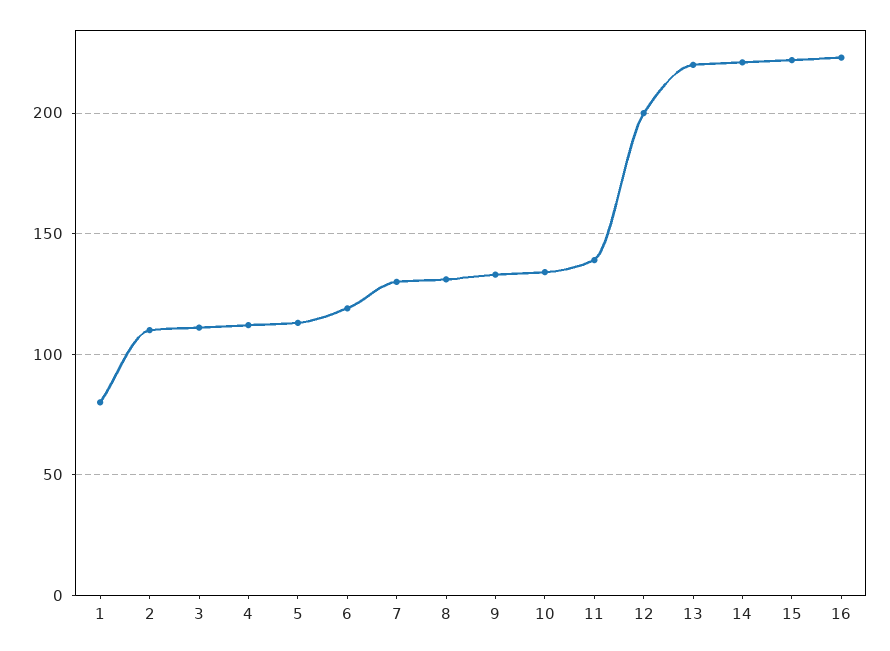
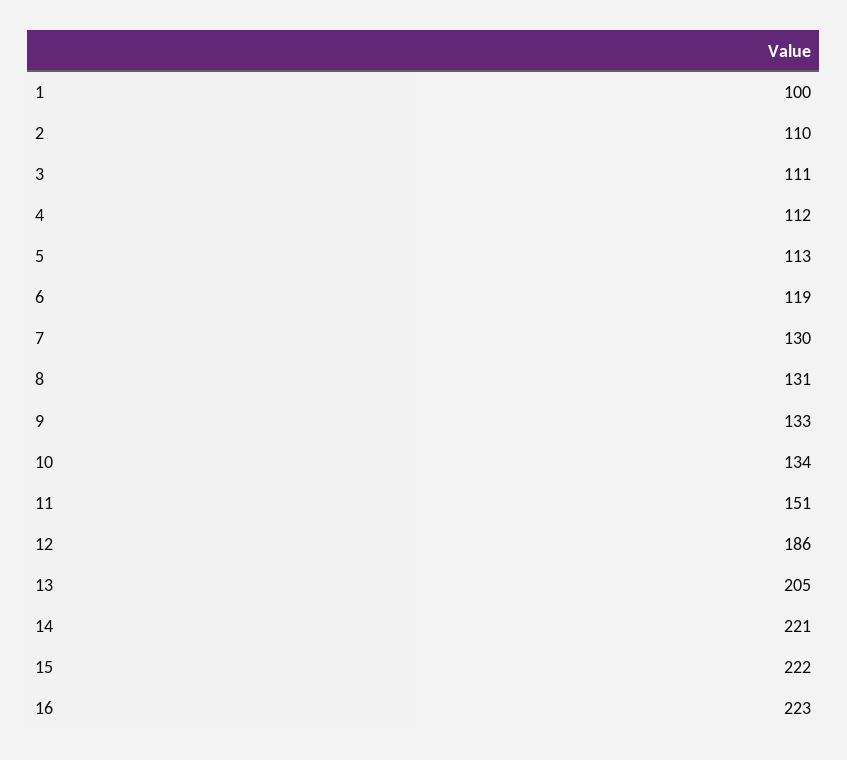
  {
-   "1": 80,
+   "1": 100,
    "2": 110,
    "3": 111,
    "4": 112,
    "5": 113,
    "6": 119,
    "7": 130,
    "8": 131,
    "9": 133,
    "10": 134,
-   "11": 140,
+   "11": 151,
-   "12": 200,
+   "12": 186,
-   "13": 220,
+   "13": 205,
    "14": 221,
    "15": 222,
    "16": 223
  }

